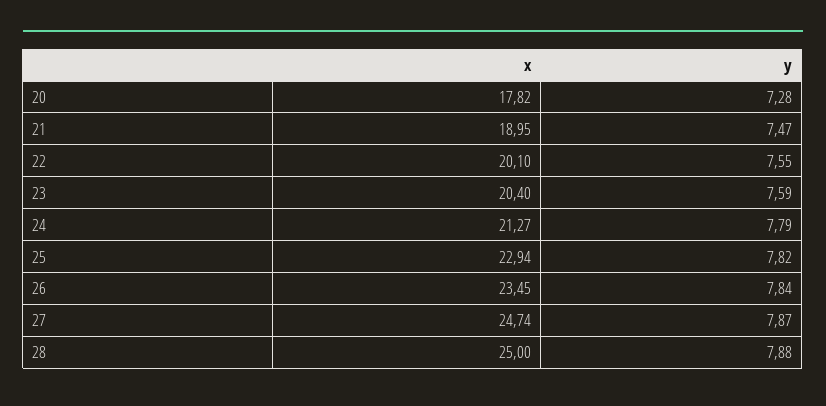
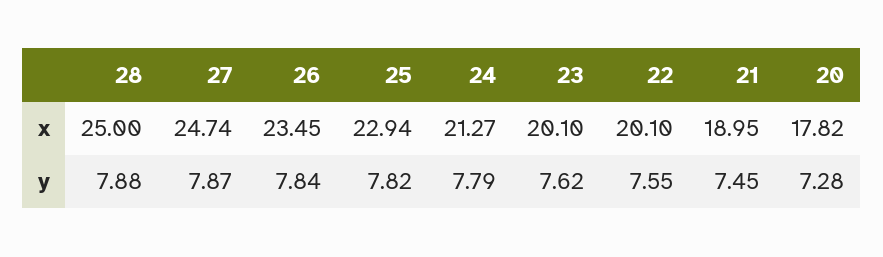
  {
    "x": {
      "20": 17.82,
      "21": 18.95,
      "22": 20.1,
-     "23": 20.4,
+     "23": 20.1,
      "24": 21.27,
      "25": 22.94,
      "26": 23.45,
      "27": 24.74,
      "28": 25
    },
    "y": {
      "20": 7.28,
-     "21": 7.47,
+     "21": 7.45,
      "22": 7.55,
-     "23": 7.59,
+     "23": 7.62,
      "24": 7.79,
      "25": 7.82,
      "26": 7.84,
      "27": 7.87,
      "28": 7.88
    }
  }

